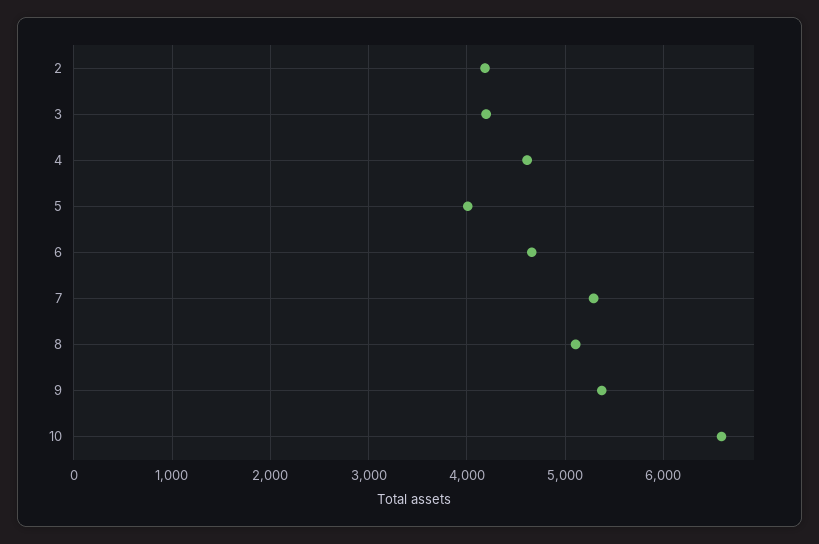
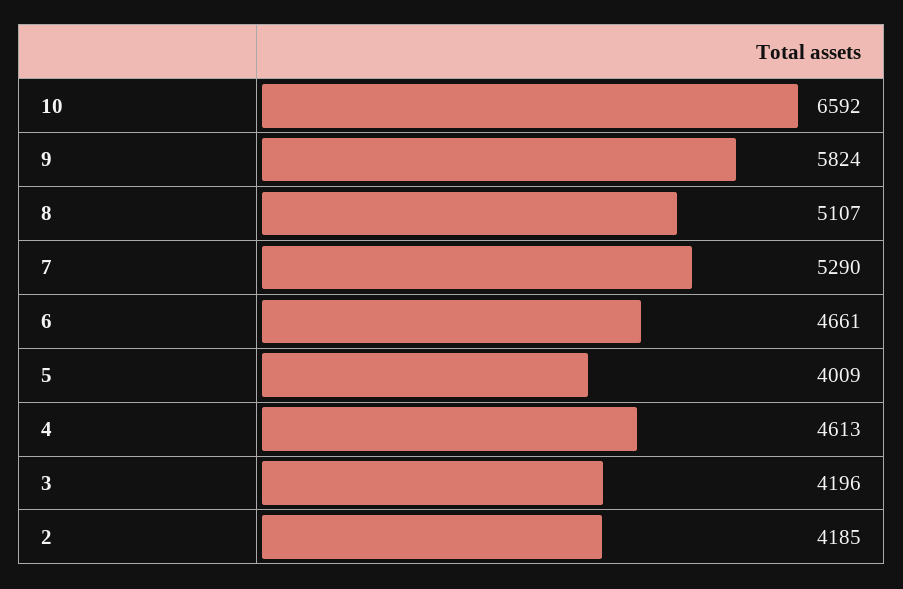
  {
    "2": 4185,
    "3": 4196,
    "4": 4613,
    "5": 4009,
    "6": 4661,
    "7": 5290,
    "8": 5107,
-   "9": 5400,
+   "9": 5824,
    "10": 6592
  }

